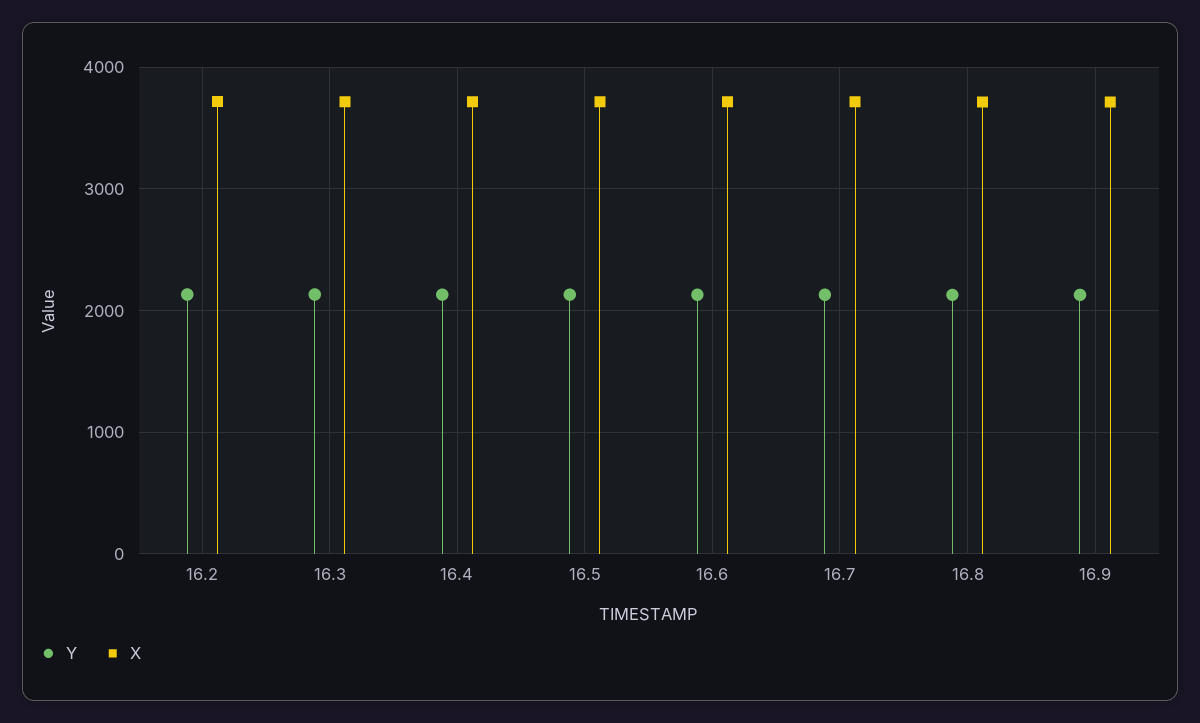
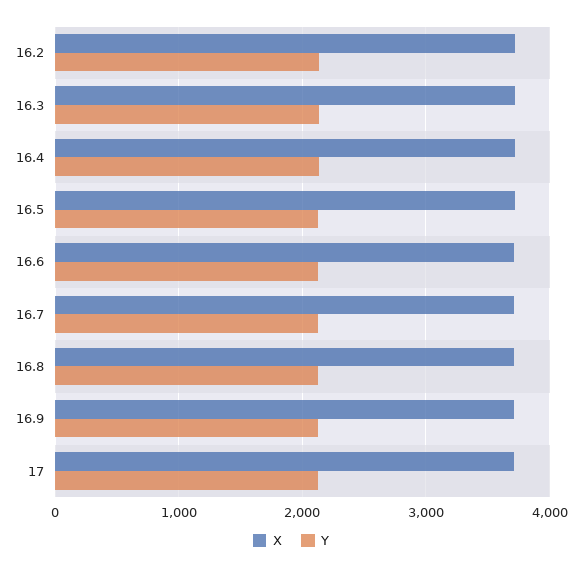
  {
    "Y": {
      "16.2": 2100,
      "16.3": 2100,
      "16.4": 2100,
      "16.5": 2100,
      "16.6": 2100,
      "16.7": 2100,
      "16.8": 2100,
-     "16.9": 2100
+     "16.9": 2100,
+     "17": 2100
    },
    "X": {
      "16.2": 3700,
      "16.3": 3700,
      "16.4": 3700,
      "16.5": 3700,
      "16.6": 3700,
      "16.7": 3700,
      "16.8": 3700,
-     "16.9": 3700
+     "16.9": 3700,
+     "17": 3700
    }
  }

